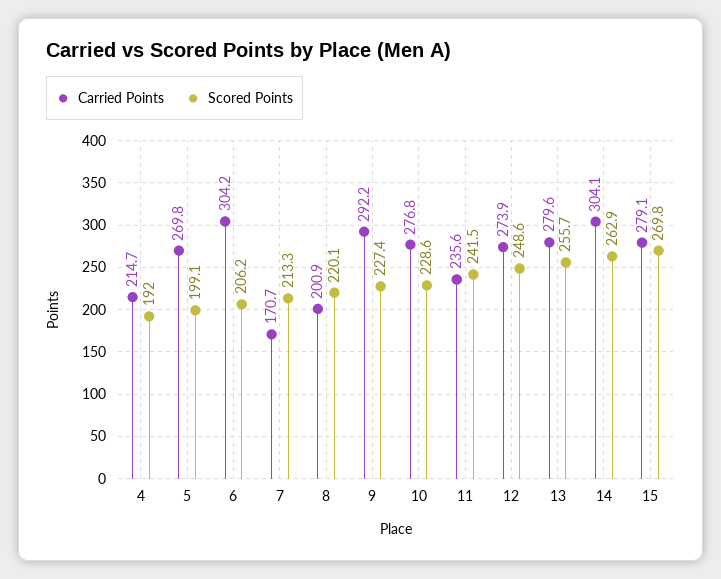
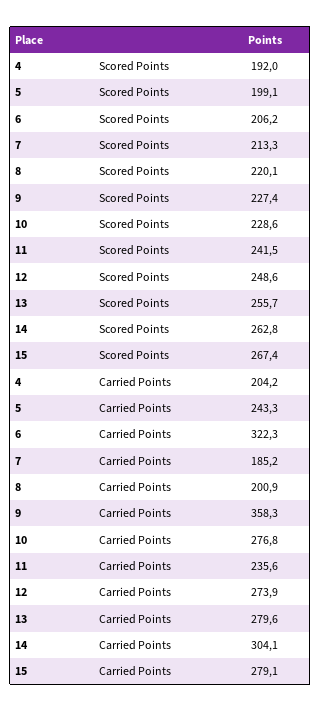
  {
    "Carried Points": {
-     "4": 214.7,
+     "4": 204.2,
-     "5": 269.8,
+     "5": 243.3,
-     "6": 304.2,
+     "6": 322.3,
-     "7": 170.7,
+     "7": 185.2,
      "8": 200.9,
-     "9": 292.2,
+     "9": 358.3,
      "10": 276.8,
      "11": 235.6,
      "12": 273.9,
      "13": 279.6,
      "14": 304.1,
      "15": 279.1
    },
    "Scored Points": {
      "4": 192,
      "5": 199.1,
      "6": 206.2,
      "7": 213.3,
      "8": 220.1,
      "9": 227.4,
      "10": 228.6,
      "11": 241.5,
      "12": 248.6,
      "13": 255.7,
-     "14": 262.9,
+     "14": 262.8,
-     "15": 269.8
+     "15": 267.4
    }
  }

